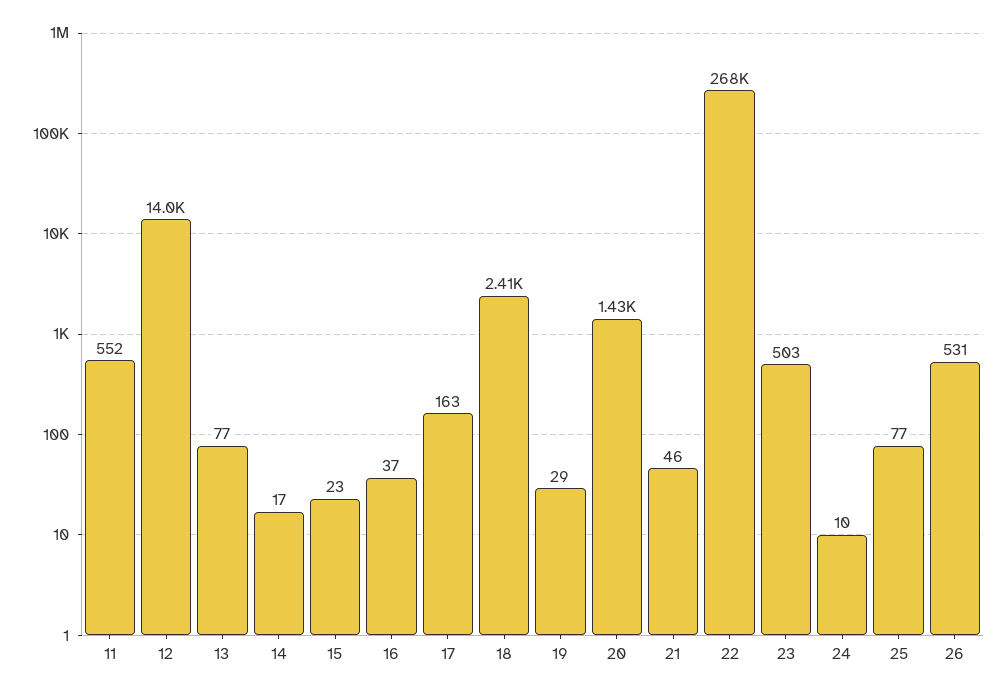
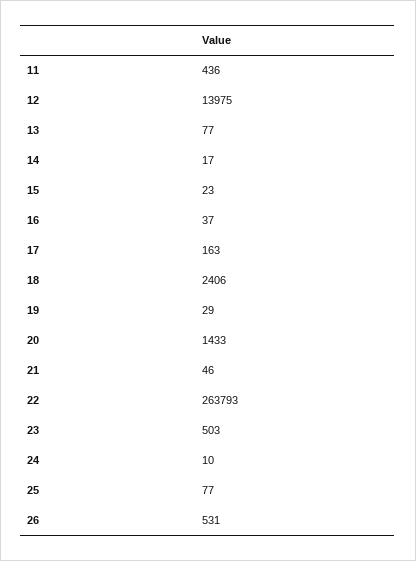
  {
-   "11": 552,
+   "11": 436,
    "12": 13975,
    "13": 77,
    "14": 17,
    "15": 23,
    "16": 37,
    "17": 163,
    "18": 2406,
    "19": 29,
    "20": 1433,
    "21": 46,
-   "22": 268000,
+   "22": 263793,
    "23": 503,
    "24": 10,
    "25": 77,
    "26": 531
  }

